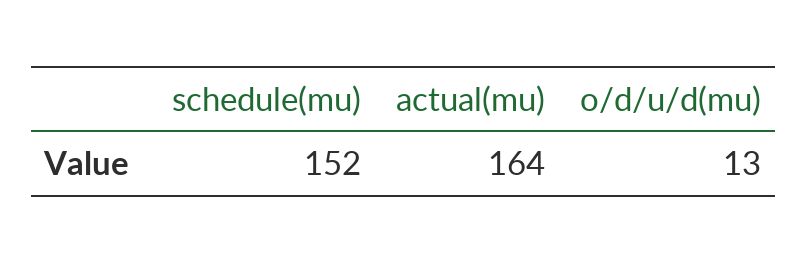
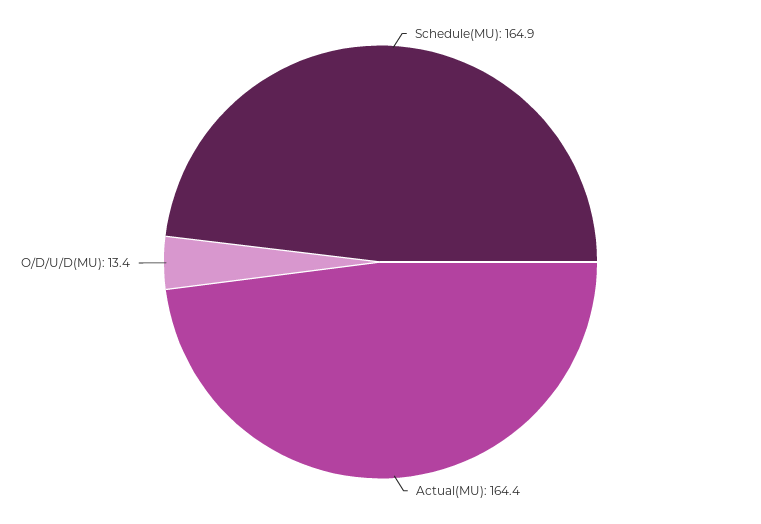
  {
-   "schedule(mu)": 152,
+   "schedule(mu)": 164.9,
    "actual(mu)": 164.4,
    "o/d/u/d(mu)": 13.4
  }

